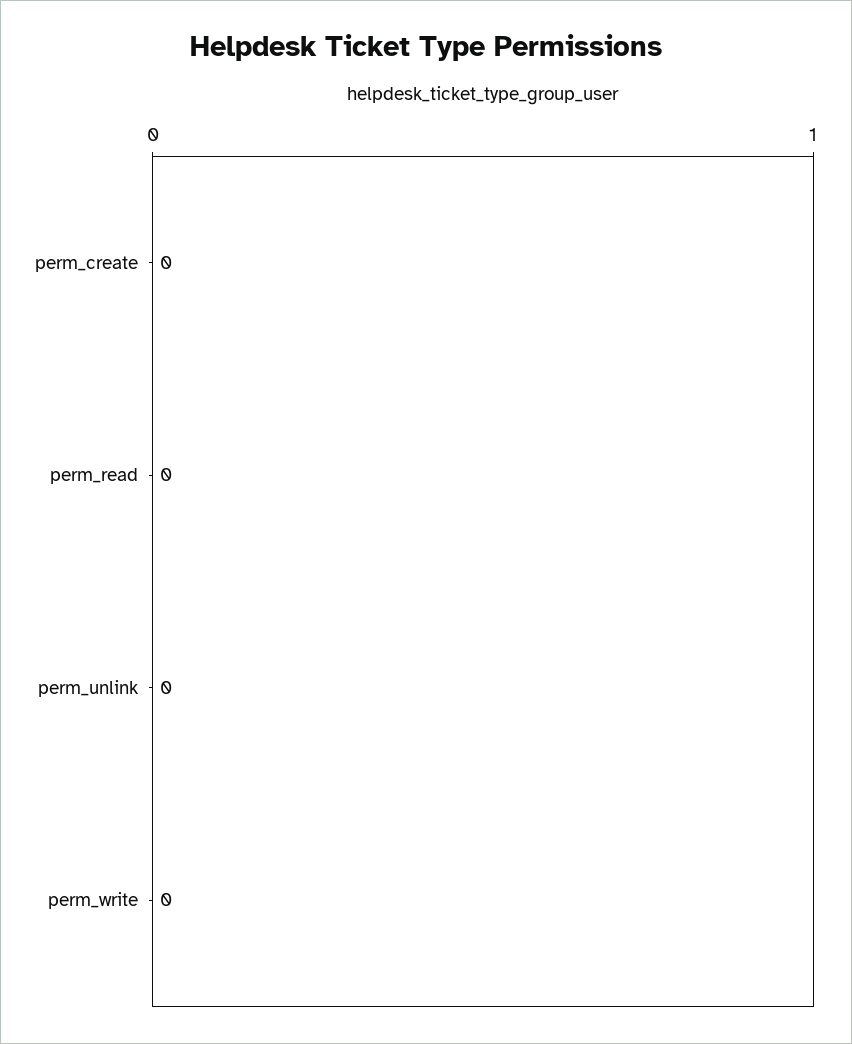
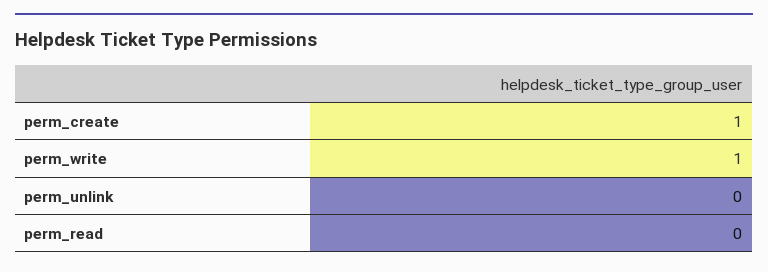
  {
-   "perm_create": 0,
+   "perm_create": 1,
    "perm_read": 0,
    "perm_unlink": 0,
-   "perm_write": 0
+   "perm_write": 1
  }

